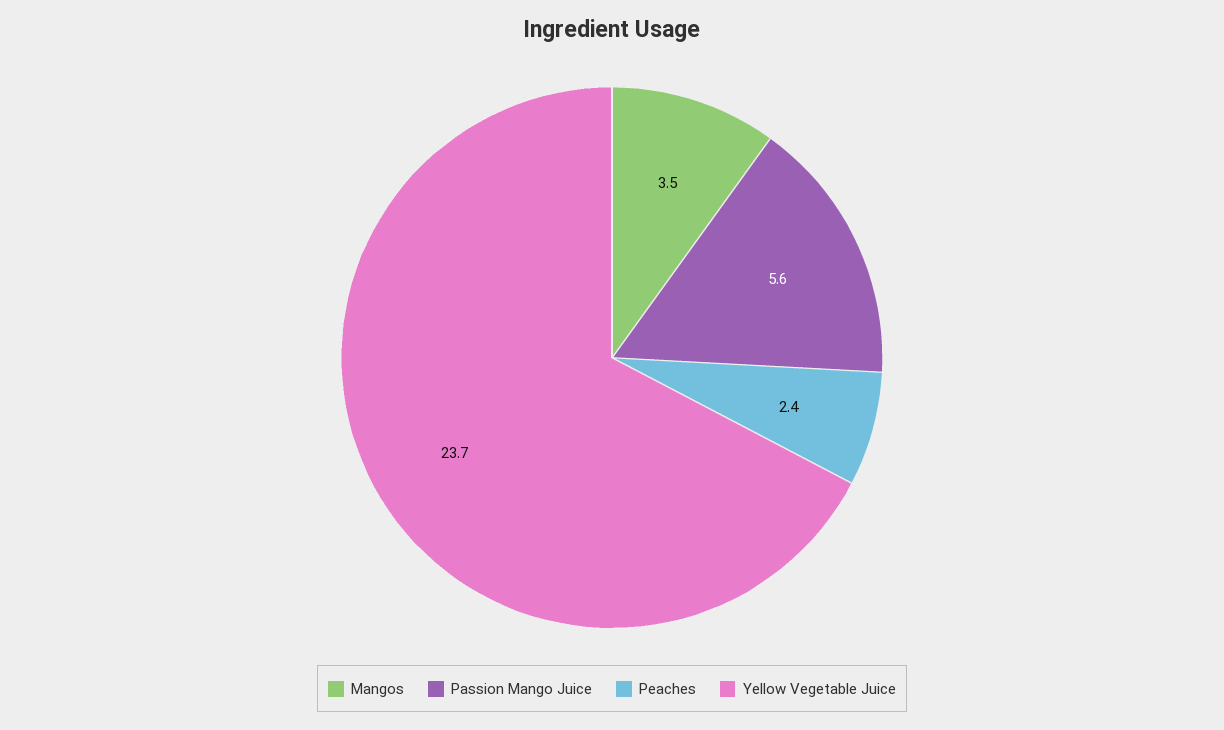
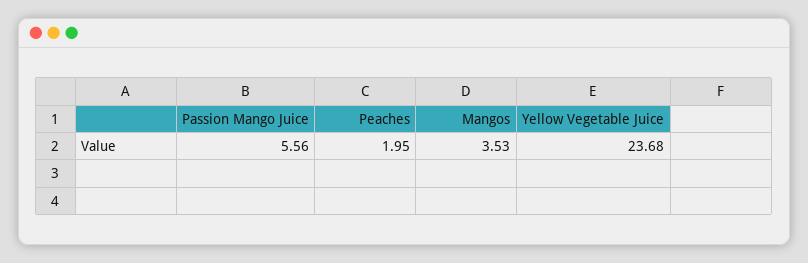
  {
    "Mangos": 3.53,
    "Passion Mango Juice": 5.56,
-   "Peaches": 2.4,
+   "Peaches": 1.95,
    "Yellow Vegetable Juice": 23.68
  }

